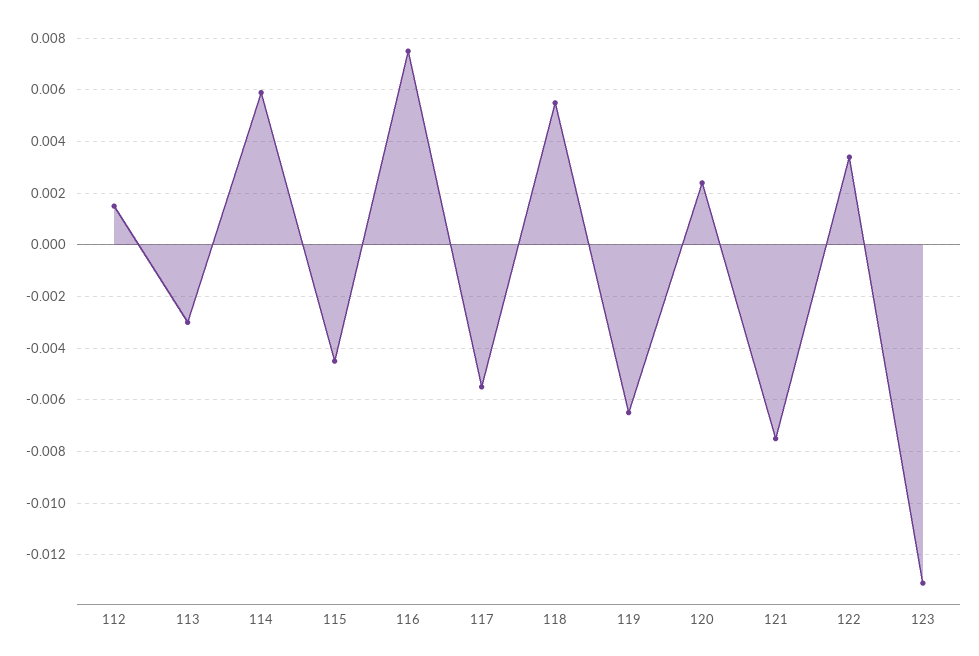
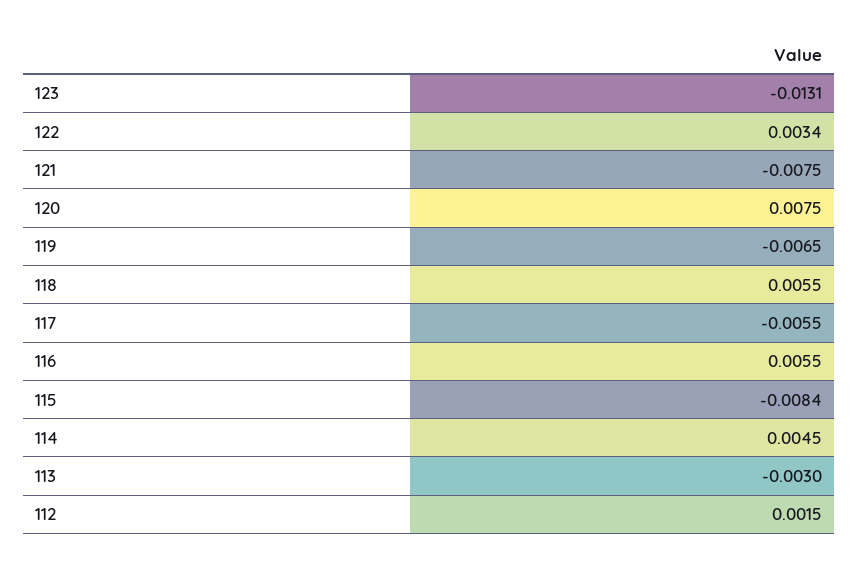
  {
    "112": 0.0015,
    "113": -0.003,
-   "114": 0.006,
+   "114": 0.0045,
-   "115": -0.0045,
+   "115": -0.0084,
-   "116": 0.0075,
+   "116": 0.0055,
    "117": -0.0055,
    "118": 0.0055,
    "119": -0.0065,
-   "120": 0.0025,
+   "120": 0.0075,
    "121": -0.0075,
    "122": 0.0034,
    "123": -0.0131
  }

